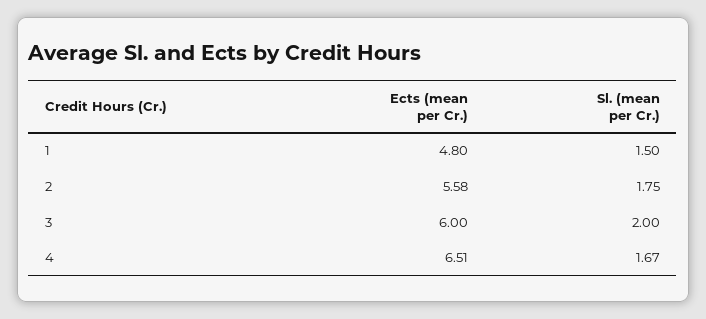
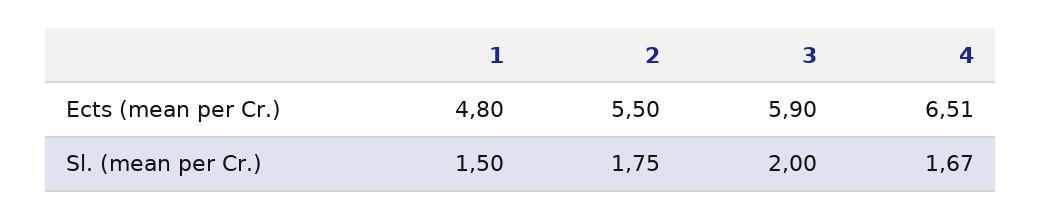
  {
    "Ects (mean per Cr.)": {
      "1": 4.8,
-     "2": 5.58,
+     "2": 5.5,
-     "3": 6,
+     "3": 5.9,
      "4": 6.51
    },
    "Sl. (mean per Cr.)": {
      "1": 1.5,
      "2": 1.75,
      "3": 2,
      "4": 1.67
    }
  }

